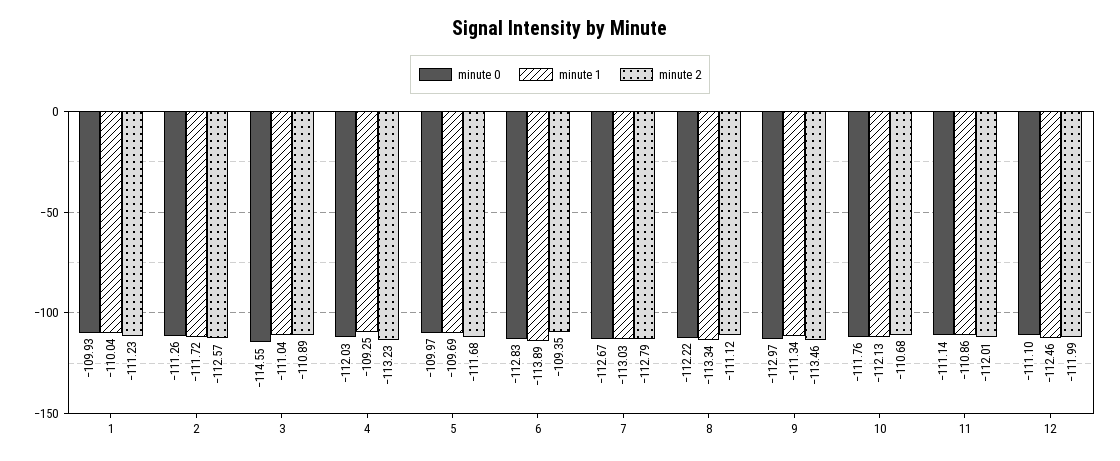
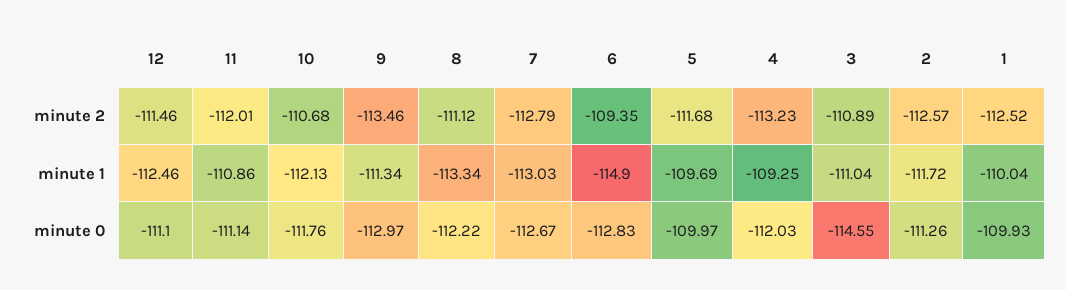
  {
    "minute 0": {
      "1": -109.93,
      "2": -111.26,
      "3": -114.55,
      "4": -112.03,
      "5": -109.97,
      "6": -112.83,
      "7": -112.67,
      "8": -112.22,
      "9": -112.97,
      "10": -111.76,
      "11": -111.14,
      "12": -111.1
    },
    "minute 1": {
      "1": -110.04,
      "2": -111.72,
      "3": -111.04,
      "4": -109.25,
      "5": -109.69,
-     "6": -113.89,
+     "6": -114.9,
      "7": -113.03,
      "8": -113.34,
      "9": -111.34,
      "10": -112.13,
      "11": -110.86,
      "12": -112.46
    },
    "minute 2": {
-     "1": -111.23,
+     "1": -112.52,
      "2": -112.57,
      "3": -110.89,
      "4": -113.23,
      "5": -111.68,
      "6": -109.35,
      "7": -112.79,
      "8": -111.12,
      "9": -113.46,
      "10": -110.68,
      "11": -112.01,
-     "12": -111.99
+     "12": -111.46
    }
  }

